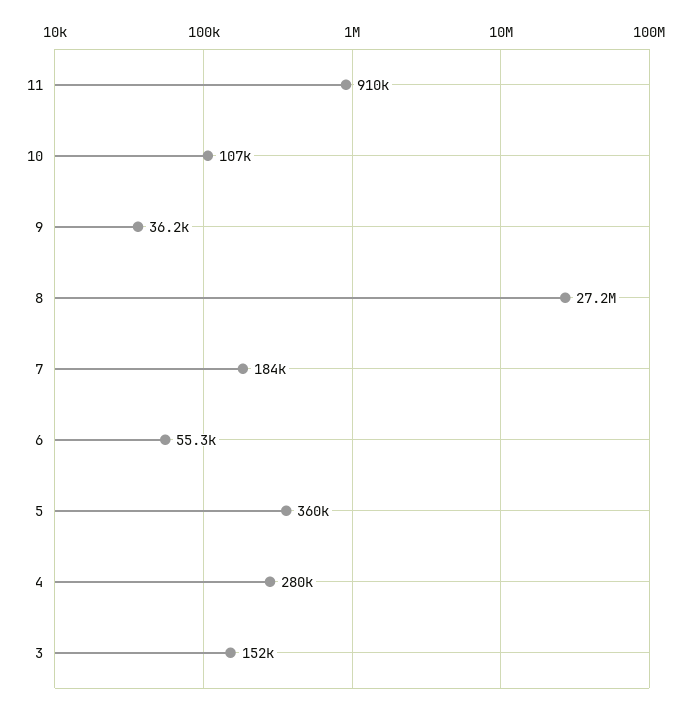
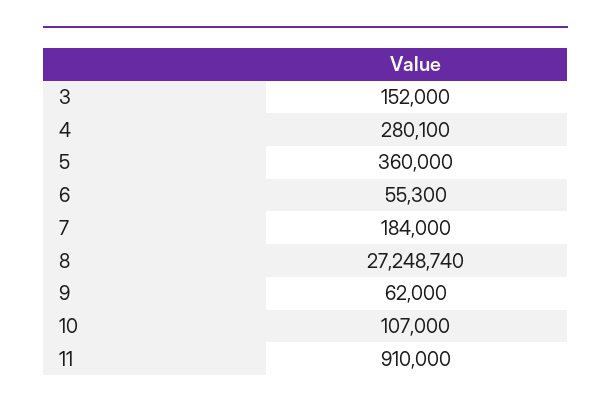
  {
    "11": 910000,
    "10": 107000,
-   "9": 36200,
+   "9": 62000,
    "8": 27248740,
    "7": 184000,
    "6": 55300,
    "5": 360000,
    "4": 280100,
    "3": 152000
  }

